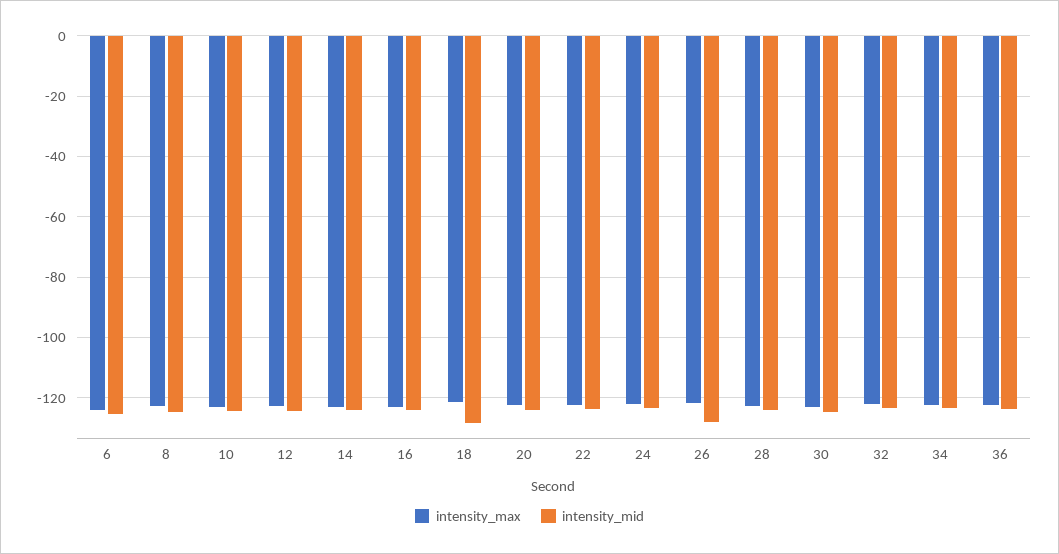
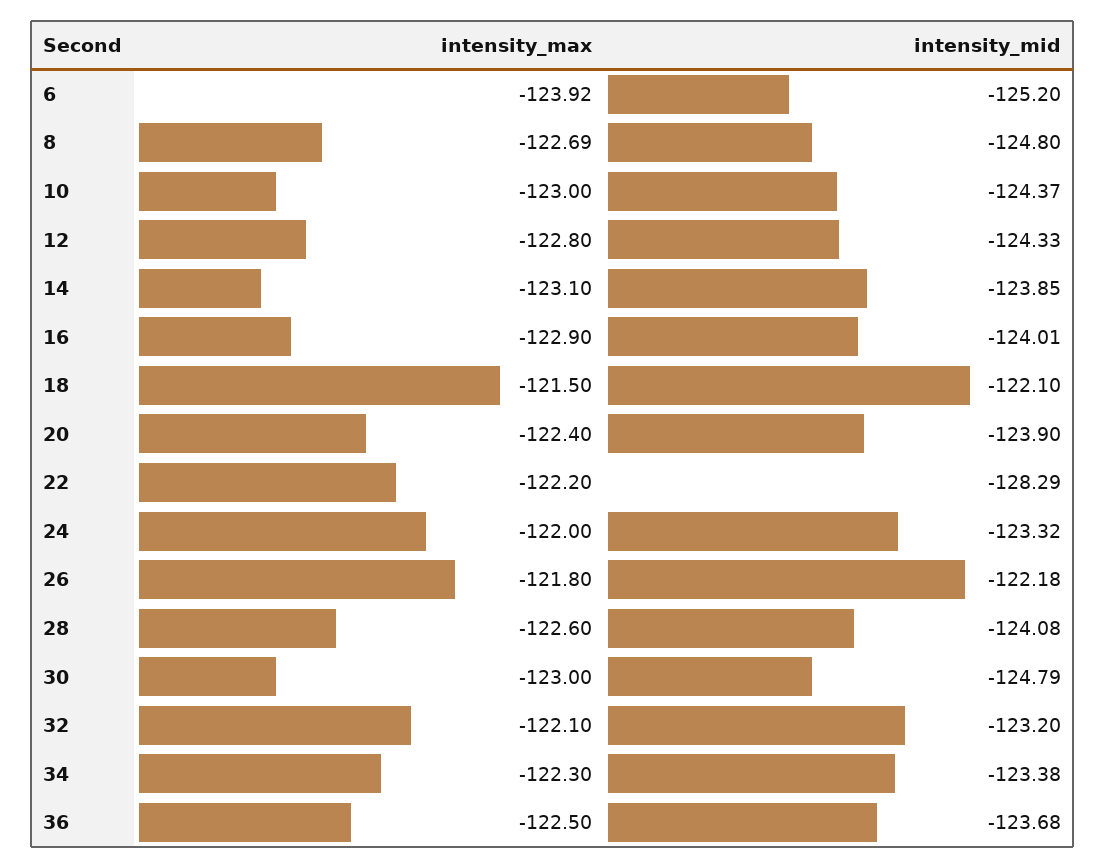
  {
    "intensity_max": {
      "6": -123.92,
      "8": -122.69,
      "10": -123,
      "12": -122.8,
      "14": -123.1,
      "16": -122.9,
      "18": -121.5,
      "20": -122.4,
      "22": -122.2,
      "24": -122,
      "26": -121.8,
      "28": -122.6,
      "30": -123,
      "32": -122.1,
      "34": -122.3,
      "36": -122.5
    },
    "intensity_mid": {
      "6": -125.2,
      "8": -124.8,
      "10": -124.37,
      "12": -124.33,
      "14": -123.85,
      "16": -124.01,
-     "18": -128,
+     "18": -122.1,
      "20": -123.9,
-     "22": -124,
+     "22": -128.29,
      "24": -123.32,
-     "26": -128,
+     "26": -122.18,
      "28": -124.08,
      "30": -124.79,
      "32": -123.2,
      "34": -123.38,
      "36": -123.68
    }
  }

